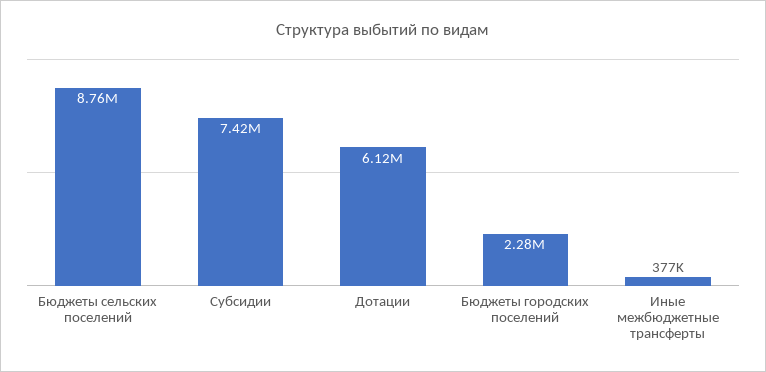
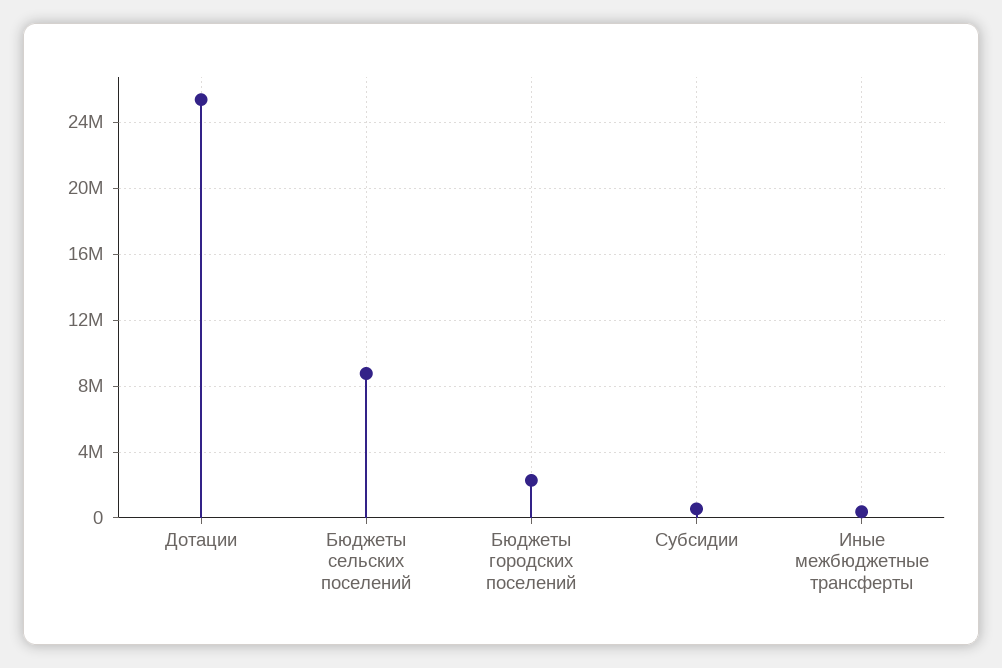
  {
    "Бюджеты сельских поселений": 8760000,
-   "Субсидии": 7420000,
+   "Субсидии": 500000,
-   "Дотации": 6120000,
+   "Дотации": 25500000,
    "Бюджеты городских поселений": 2280000,
    "Иные межбюджетные трансферты": 377000
  }

